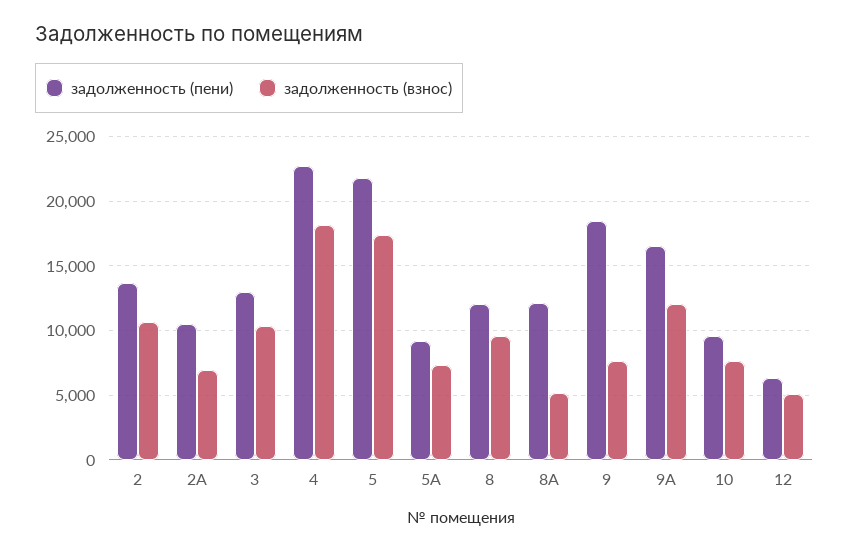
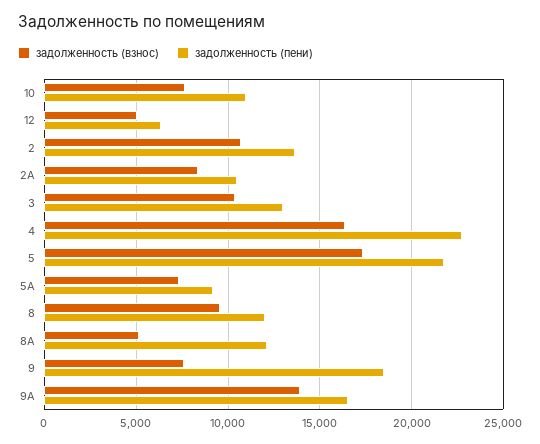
  {
    "задолженность (пени)": {
      "2": 13500,
      "2А": 10500,
      "3": 13000,
      "4": 22500,
      "5": 22000,
      "5А": 9000,
      "8": 12000,
      "8А": 12000,
      "9": 18500,
      "9А": 16500,
-     "10": 9500,
+     "10": 11000,
      "12": 6500
    },
    "задолженность (взнос)": {
      "2": 10500,
-     "2А": 7000,
+     "2А": 8500,
      "3": 10500,
-     "4": 18000,
+     "4": 16500,
      "5": 17500,
      "5А": 7500,
      "8": 9500,
      "8А": 5000,
      "9": 7500,
-     "9А": 12000,
+     "9А": 14000,
      "10": 7500,
      "12": 5000
    }
  }

